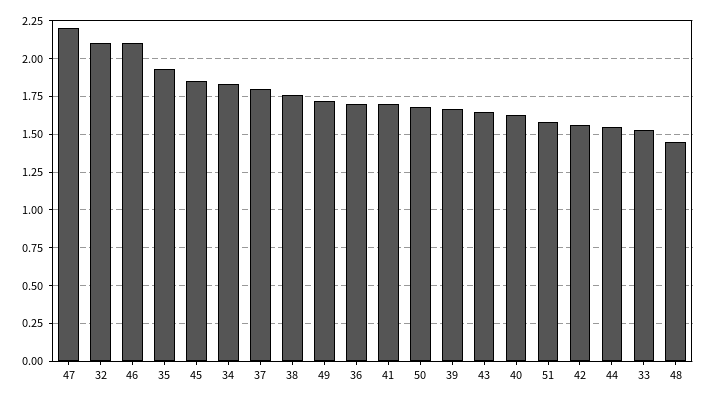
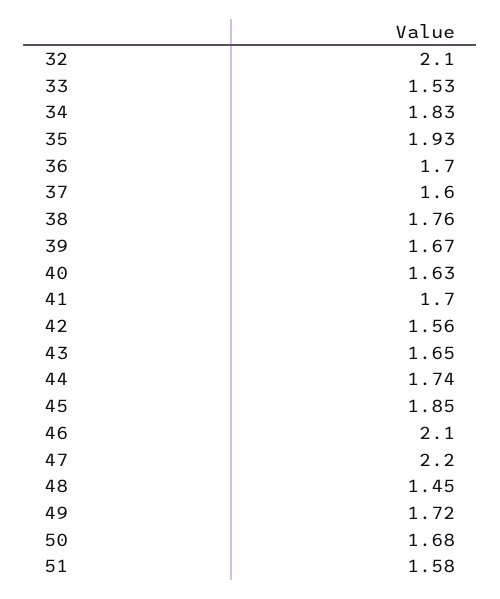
  {
    "47": 2.2,
    "32": 2.1,
    "46": 2.1,
    "35": 1.93,
    "45": 1.85,
    "34": 1.83,
-   "37": 1.8,
+   "37": 1.6,
    "38": 1.76,
    "49": 1.72,
    "36": 1.7,
    "41": 1.7,
    "50": 1.68,
    "39": 1.67,
    "43": 1.65,
    "40": 1.63,
    "51": 1.58,
    "42": 1.56,
-   "44": 1.55,
+   "44": 1.74,
    "33": 1.53,
    "48": 1.45
  }

